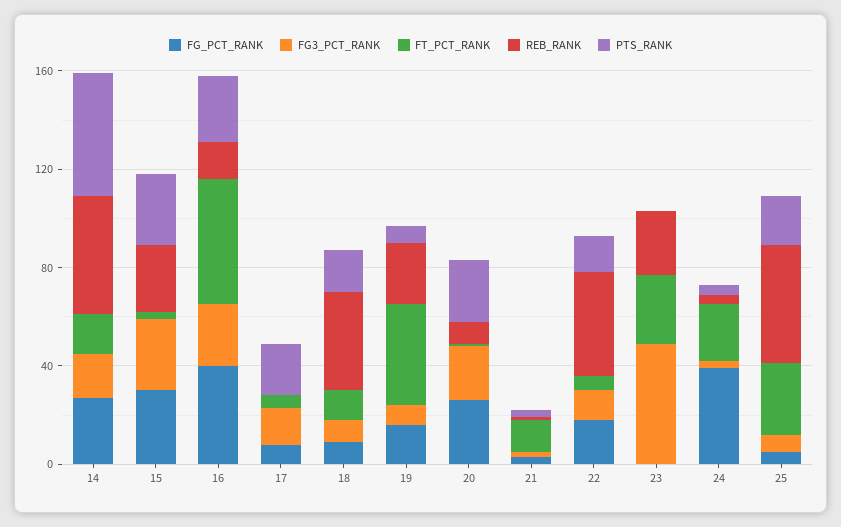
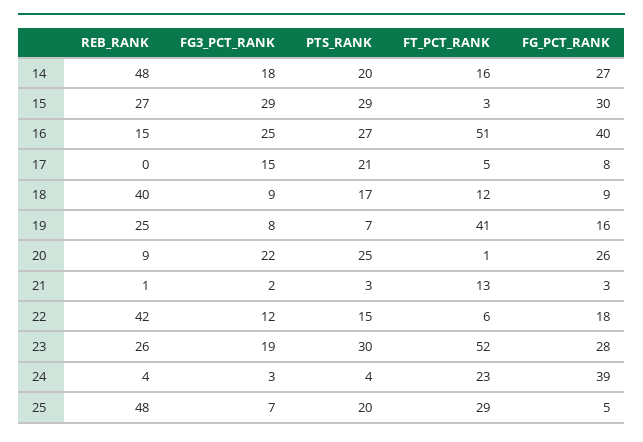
  {
    "FG_PCT_RANK": {
      "14": 27,
      "15": 30,
      "16": 40,
      "17": 8,
      "18": 9,
      "19": 16,
      "20": 26,
      "21": 3,
      "22": 18,
-     "23": 0,
+     "23": 28,
      "24": 39,
      "25": 5
    },
    "FG3_PCT_RANK": {
      "14": 18,
      "15": 29,
      "16": 25,
      "17": 15,
      "18": 9,
      "19": 8,
      "20": 22,
      "21": 2,
      "22": 12,
-     "23": 50,
+     "23": 19,
      "24": 3,
      "25": 7
    },
    "FT_PCT_RANK": {
      "14": 16,
      "15": 3,
      "16": 51,
      "17": 5,
      "18": 12,
      "19": 41,
      "20": 1,
      "21": 13,
      "22": 6,
-     "23": 30,
+     "23": 52,
      "24": 23,
      "25": 29
    },
    "REB_RANK": {
      "14": 48,
      "15": 27,
      "16": 15,
      "17": 0,
      "18": 40,
      "19": 25,
      "20": 9,
      "21": 1,
      "22": 42,
      "23": 26,
      "24": 4,
      "25": 48
    },
    "PTS_RANK": {
-     "14": 50,
+     "14": 20,
      "15": 29,
      "16": 27,
      "17": 21,
      "18": 17,
      "19": 7,
      "20": 25,
      "21": 3,
      "22": 15,
-     "23": 0,
+     "23": 30,
      "24": 4,
      "25": 20
    }
  }

